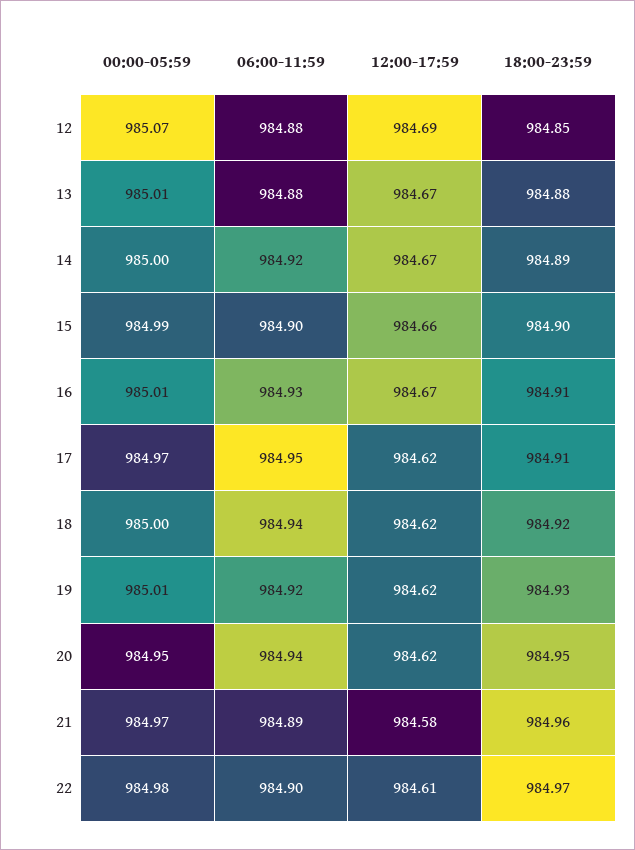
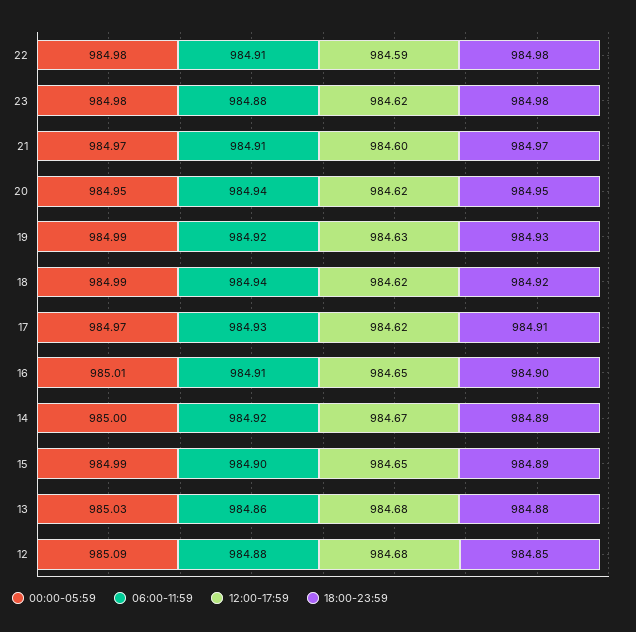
  {
    "00:00-05:59": {
-     "12": 985.07,
+     "12": 985.09,
-     "13": 985.01,
+     "13": 985.03,
      "14": 985,
      "15": 984.99,
      "16": 985.01,
      "17": 984.97,
-     "18": 985,
+     "18": 984.99,
-     "19": 985.01,
+     "19": 984.99,
      "20": 984.95,
      "21": 984.97,
-     "22": 984.98
+     "22": 984.98,
+     "23": 984.98
    },
    "06:00-11:59": {
      "12": 984.88,
-     "13": 984.88,
+     "13": 984.86,
      "14": 984.92,
      "15": 984.9,
-     "16": 984.93,
+     "16": 984.91,
-     "17": 984.95,
+     "17": 984.93,
      "18": 984.94,
      "19": 984.92,
      "20": 984.94,
-     "21": 984.89,
+     "21": 984.91,
-     "22": 984.9
+     "22": 984.91,
+     "23": 984.88
    },
    "12:00-17:59": {
-     "12": 984.69,
+     "12": 984.68,
-     "13": 984.67,
+     "13": 984.68,
      "14": 984.67,
-     "15": 984.66,
+     "15": 984.65,
-     "16": 984.67,
+     "16": 984.65,
      "17": 984.62,
      "18": 984.62,
-     "19": 984.62,
+     "19": 984.63,
      "20": 984.62,
-     "21": 984.58,
+     "21": 984.6,
-     "22": 984.61
+     "22": 984.59,
+     "23": 984.62
    },
    "18:00-23:59": {
      "12": 984.85,
      "13": 984.88,
      "14": 984.89,
-     "15": 984.9,
+     "15": 984.89,
-     "16": 984.91,
+     "16": 984.9,
      "17": 984.91,
      "18": 984.92,
      "19": 984.93,
      "20": 984.95,
-     "21": 984.96,
+     "21": 984.97,
-     "22": 984.97
+     "22": 984.98,
+     "23": 984.98
    }
  }

